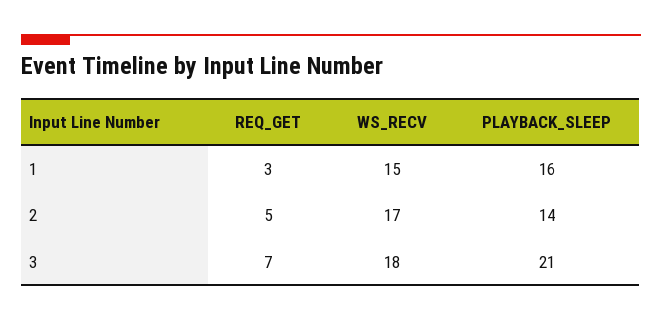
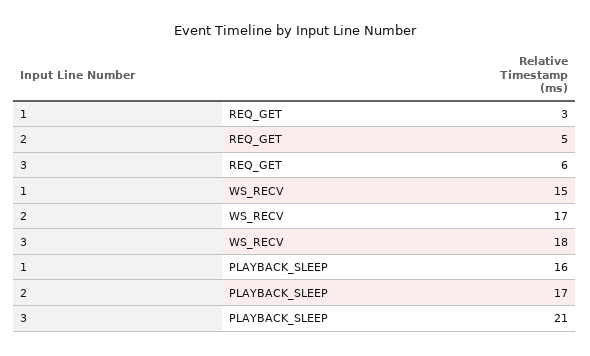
  {
    "REQ_GET": {
      "1": 3,
      "2": 5,
-     "3": 7
+     "3": 6
    },
    "WS_RECV": {
      "1": 15,
      "2": 17,
      "3": 18
    },
    "PLAYBACK_SLEEP": {
      "1": 16,
-     "2": 14,
+     "2": 17,
      "3": 21
    }
  }

